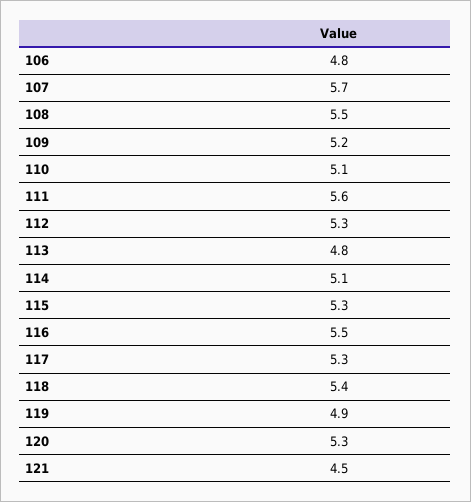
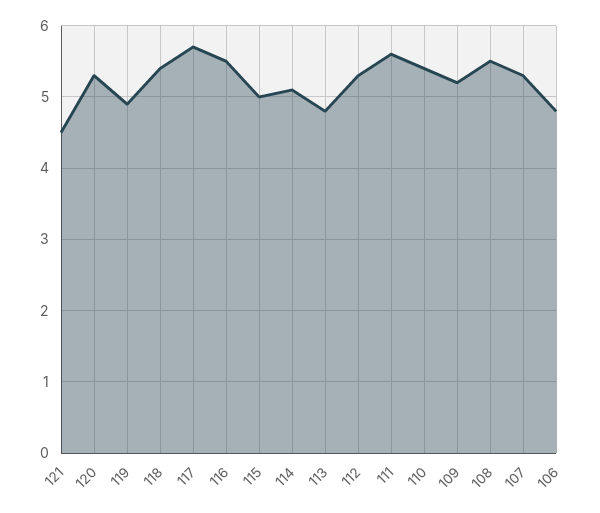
  {
    "106": 4.8,
-   "107": 5.7,
+   "107": 5.3,
    "108": 5.5,
    "109": 5.2,
-   "110": 5.1,
+   "110": 5.4,
    "111": 5.6,
    "112": 5.3,
    "113": 4.8,
    "114": 5.1,
-   "115": 5.3,
+   "115": 5,
    "116": 5.5,
-   "117": 5.3,
+   "117": 5.7,
    "118": 5.4,
    "119": 4.9,
    "120": 5.3,
    "121": 4.5
  }

